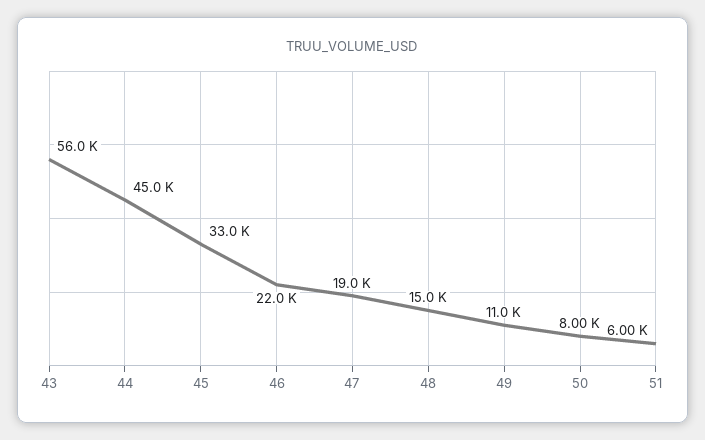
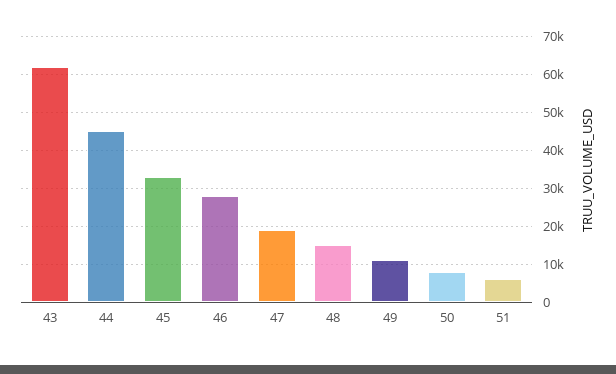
  {
-   "43": 56000,
+   "43": 62000,
    "44": 45000,
    "45": 33000,
-   "46": 22000,
+   "46": 28000,
    "47": 19000,
    "48": 15000,
    "49": 11000,
    "50": 8000,
    "51": 6000
  }

